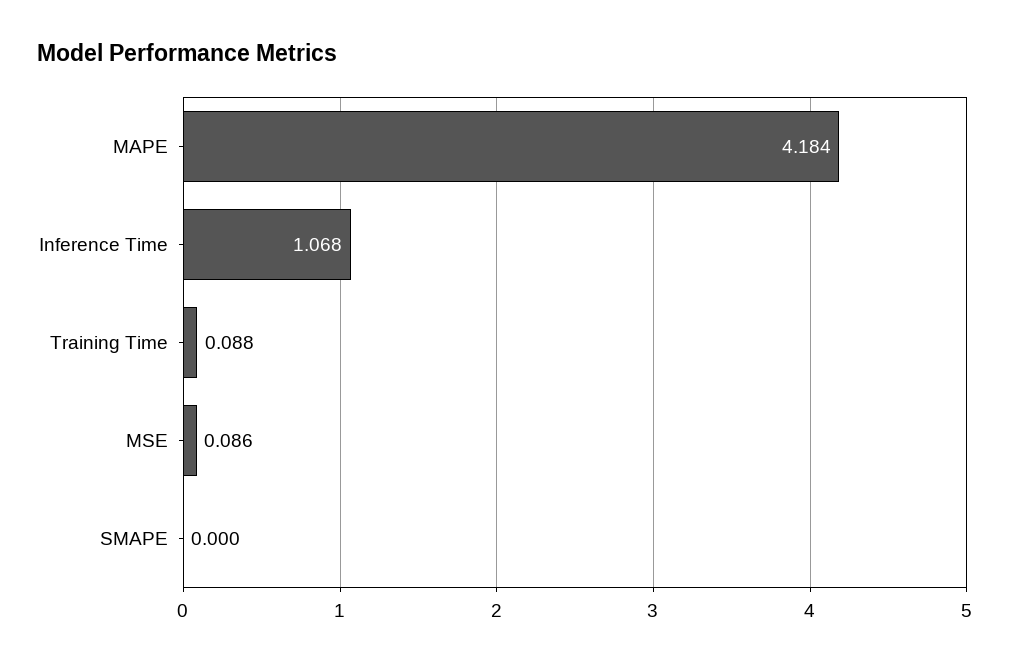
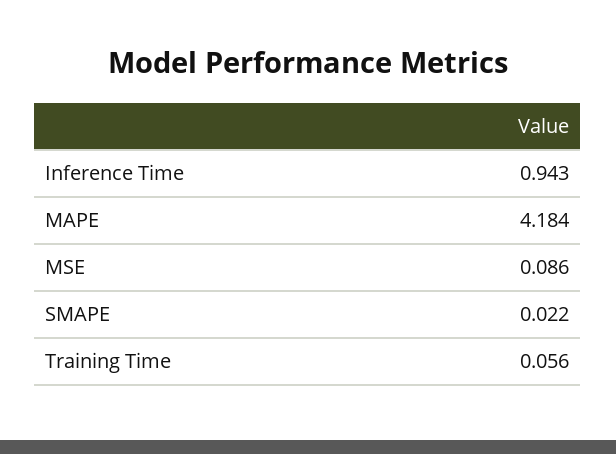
  {
    "MAPE": 4.184,
-   "Inference Time": 1.068,
+   "Inference Time": 0.943,
-   "Training Time": 0.088,
+   "Training Time": 0.056,
    "MSE": 0.086,
-   "SMAPE": 0
+   "SMAPE": 0.022
  }

